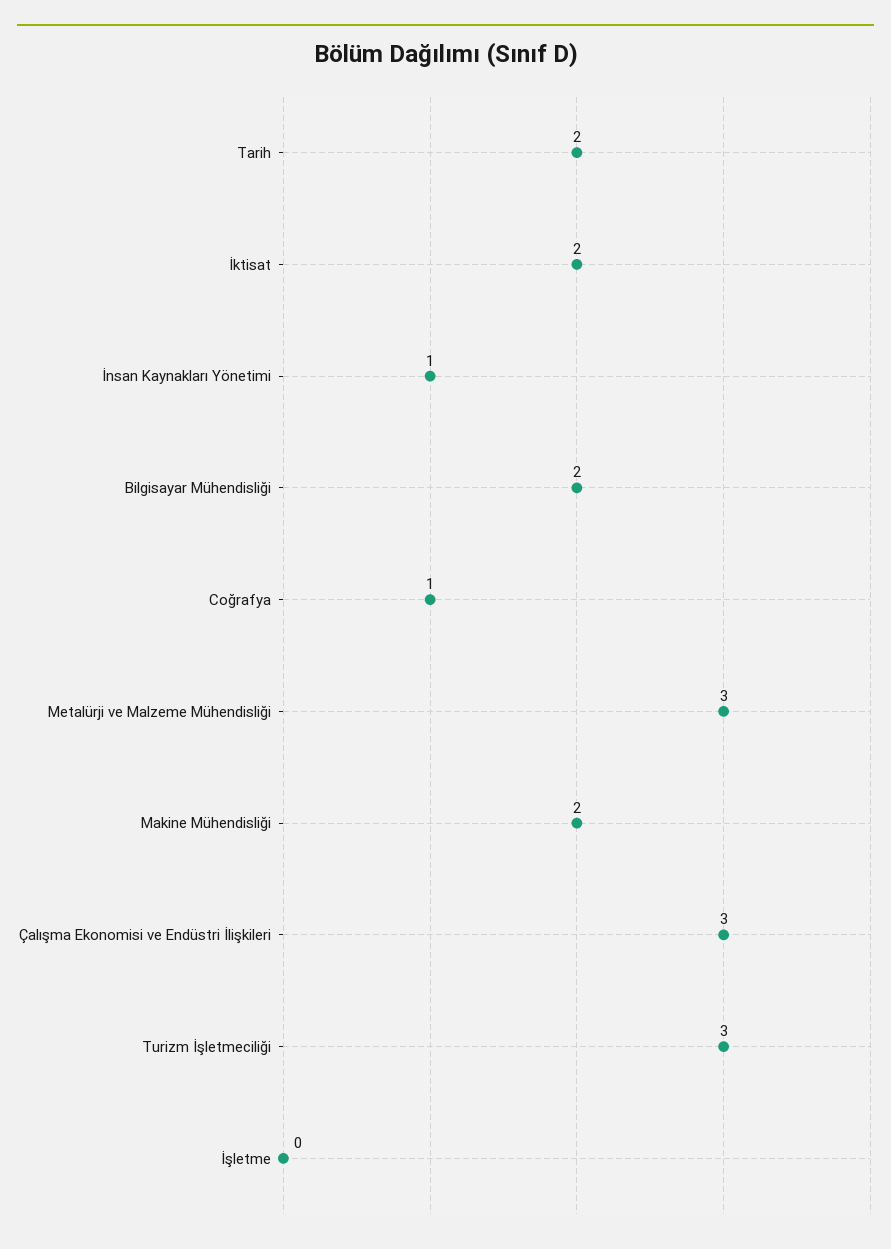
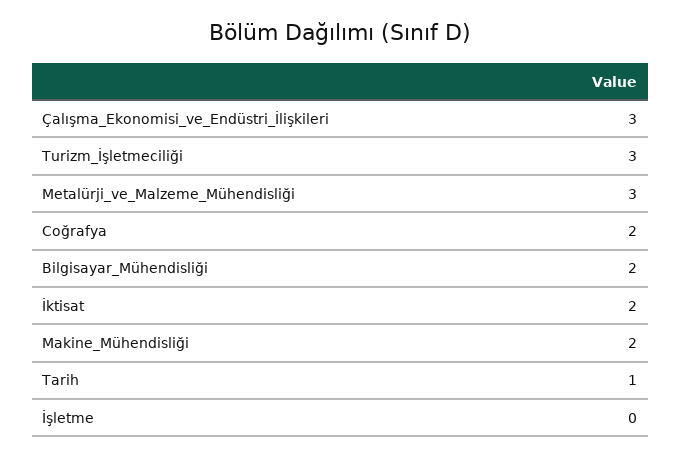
  {
-   "Tarih": 2,
+   "Tarih": 1,
    "İktisat": 2,
-   "İnsan Kaynakları Yönetimi": 1,
    "Bilgisayar Mühendisliği": 2,
-   "Coğrafya": 1,
+   "Coğrafya": 2,
    "Metalürji ve Malzeme Mühendisliği": 3,
    "Makine Mühendisliği": 2,
    "Çalışma Ekonomisi ve Endüstri İlişkileri": 3,
    "Turizm İşletmeciliği": 3,
    "İşletme": 0
  }

